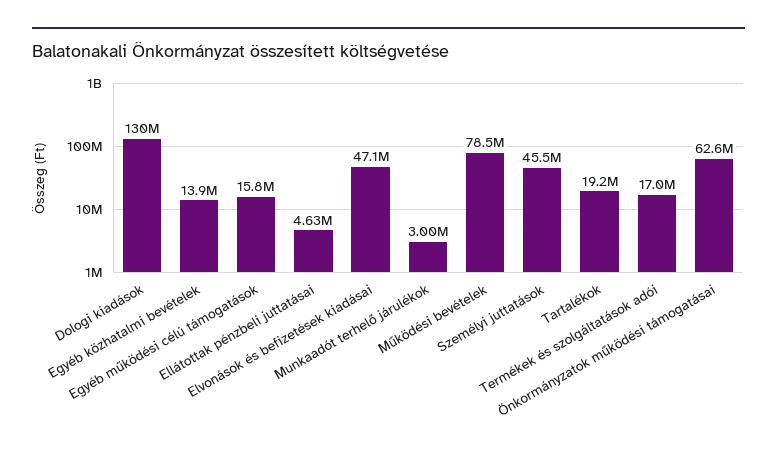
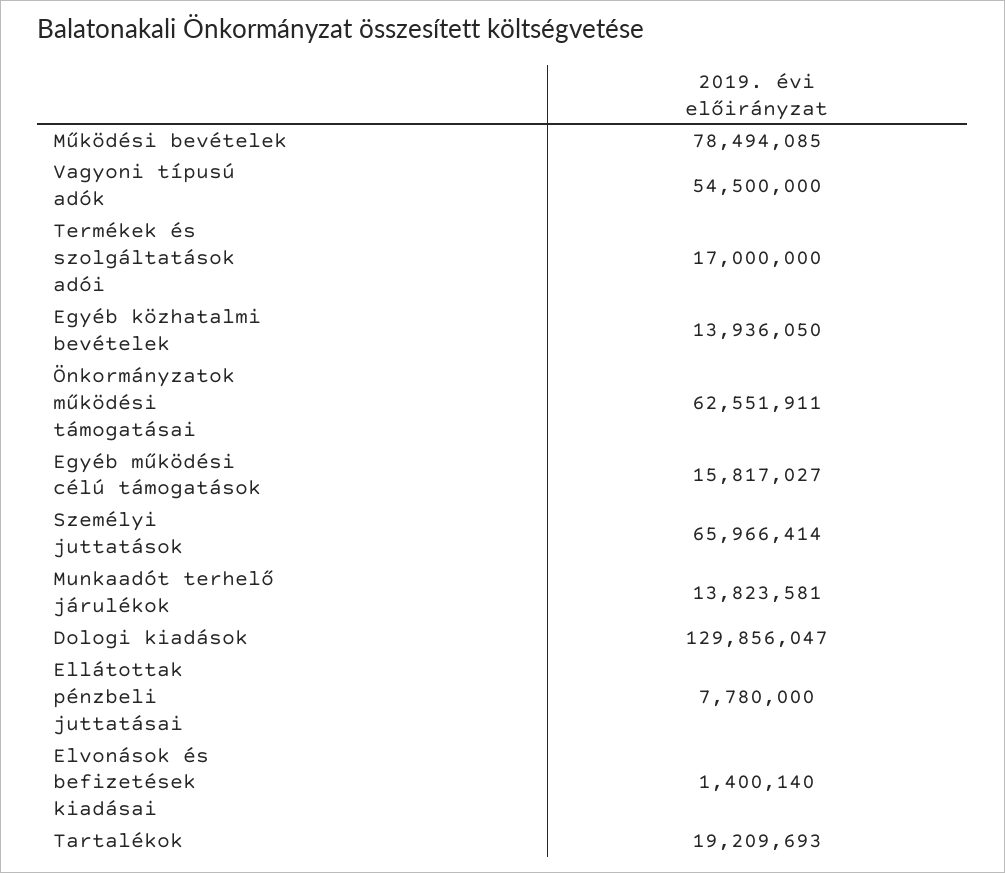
  {
    "Dologi kiadások": 129856047,
    "Egyéb közhatalmi bevételek": 13936050,
    "Egyéb működési célú támogatások": 15817027,
-   "Ellátottak pénzbeli juttatásai": 4630000,
+   "Ellátottak pénzbeli juttatásai": 7780000,
-   "Elvonások és befizetések kiadásai": 47100000,
+   "Elvonások és befizetések kiadásai": 1400140,
-   "Munkaadót terhelő járulékok": 3000000,
+   "Munkaadót terhelő járulékok": 13823581,
    "Működési bevételek": 78494085,
-   "Személyi juttatások": 45500000,
+   "Személyi juttatások": 65966414,
    "Tartalékok": 19209693,
    "Termékek és szolgáltatások adói": 17000000,
-   "Önkormányzatok működési támogatásai": 62551911
+   "Önkormányzatok működési támogatásai": 62551911,
+   "Vagyoni típusú adók": 54500000
  }

